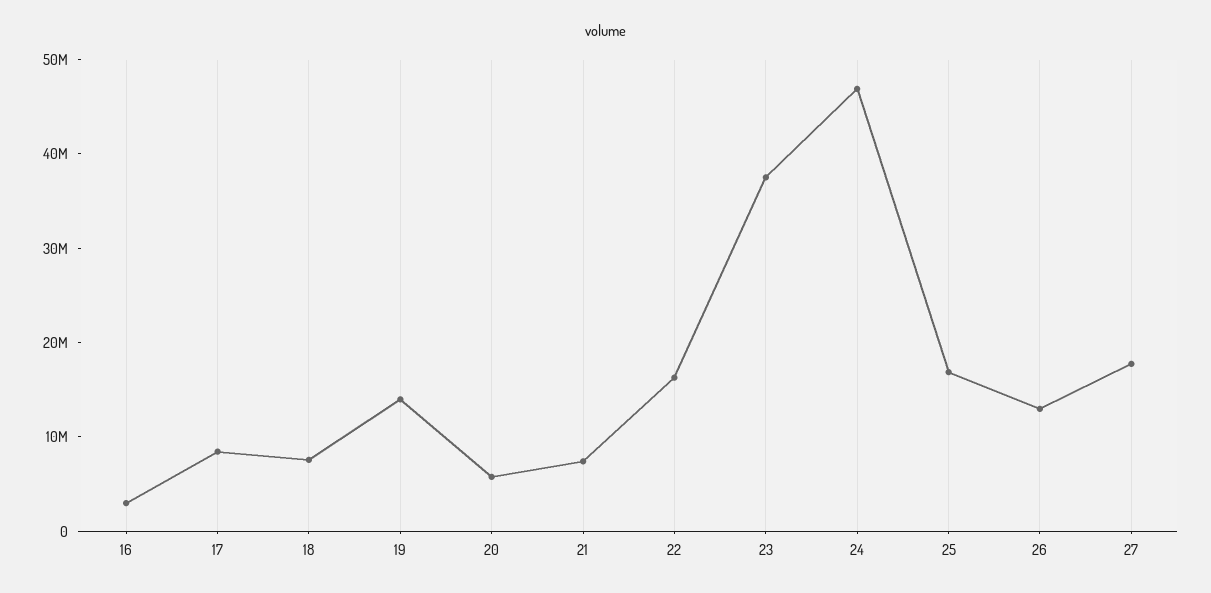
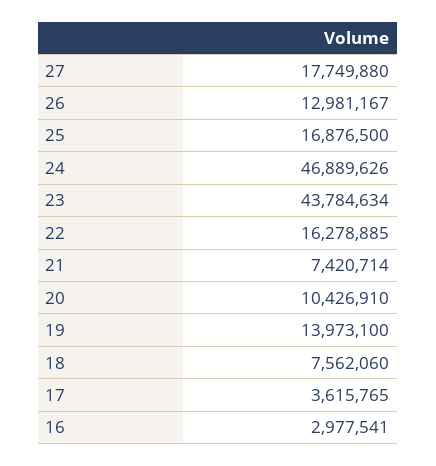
  {
    "16": 2977541,
-   "17": 8000000,
+   "17": 3615765,
    "18": 7562060,
    "19": 13973100,
-   "20": 6000000,
+   "20": 10426910,
    "21": 7420714,
    "22": 16278885,
-   "23": 38000000,
+   "23": 43784634,
    "24": 46889626,
    "25": 16876500,
    "26": 12981167,
    "27": 17749880
  }

